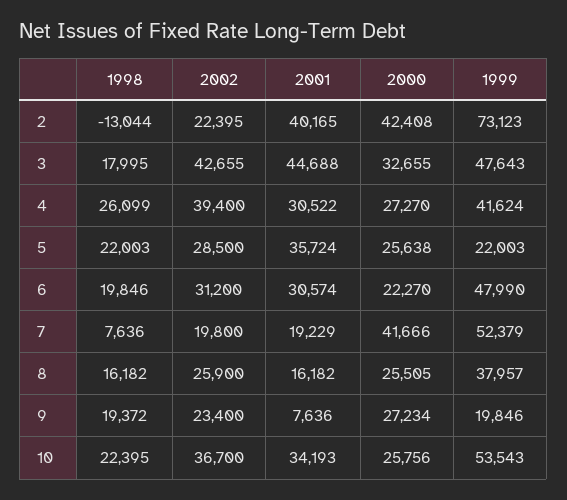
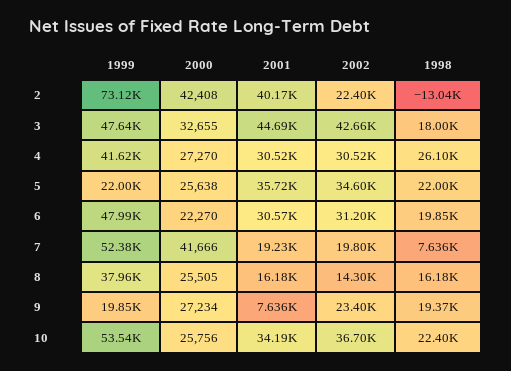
  {
    "1998": {
      "2": -13044,
      "3": 17995,
      "4": 26099,
      "5": 22003,
      "6": 19846,
      "7": 7636,
      "8": 16182,
      "9": 19372,
      "10": 22395
    },
    "2002": {
      "2": 22395,
      "3": 42655,
-     "4": 39400,
+     "4": 30520,
-     "5": 28500,
+     "5": 34600,
      "6": 31200,
      "7": 19800,
-     "8": 25900,
+     "8": 14300,
      "9": 23400,
      "10": 36700
    },
    "2001": {
      "2": 40165,
      "3": 44688,
      "4": 30522,
      "5": 35724,
      "6": 30574,
      "7": 19229,
      "8": 16182,
      "9": 7636,
      "10": 34193
    },
    "2000": {
      "2": 42408,
      "3": 32655,
      "4": 27270,
      "5": 25638,
      "6": 22270,
      "7": 41666,
      "8": 25505,
      "9": 27234,
      "10": 25756
    },
    "1999": {
      "2": 73123,
      "3": 47643,
      "4": 41624,
      "5": 22003,
      "6": 47990,
      "7": 52379,
      "8": 37957,
      "9": 19846,
      "10": 53543
    }
  }

